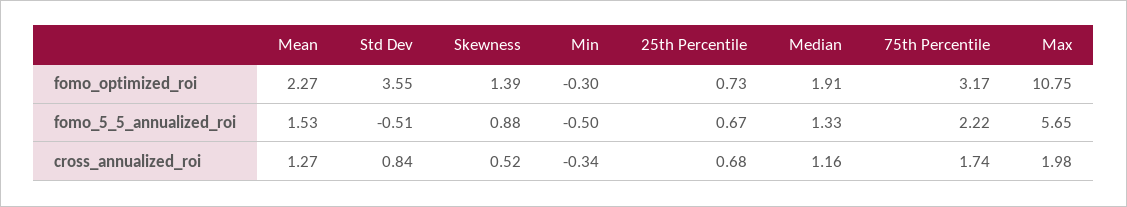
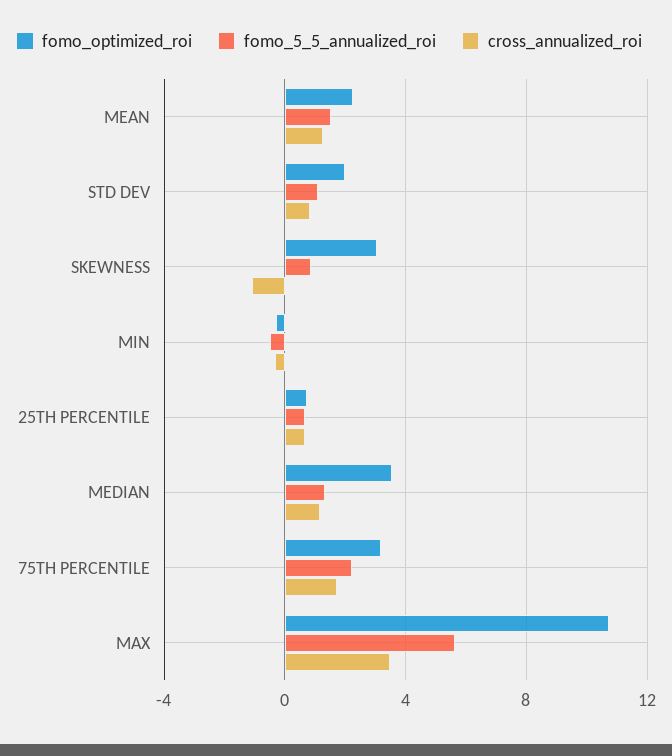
  {
    "fomo_optimized_roi": {
      "Mean": 2.27,
-     "Std Dev": 3.55,
+     "Std Dev": 2,
-     "Skewness": 1.39,
+     "Skewness": 3,
      "Min": -0.3,
      "25th Percentile": 0.73,
-     "Median": 1.91,
+     "Median": 3.5,
      "75th Percentile": 3.17,
      "Max": 10.75
    },
    "fomo_5_5_annualized_roi": {
      "Mean": 1.53,
-     "Std Dev": -0.51,
+     "Std Dev": 1,
      "Skewness": 0.88,
      "Min": -0.5,
      "25th Percentile": 0.67,
      "Median": 1.33,
      "75th Percentile": 2.22,
      "Max": 5.65
    },
    "cross_annualized_roi": {
      "Mean": 1.27,
      "Std Dev": 0.84,
-     "Skewness": 0.52,
+     "Skewness": -1,
      "Min": -0.34,
      "25th Percentile": 0.68,
      "Median": 1.16,
      "75th Percentile": 1.74,
-     "Max": 1.98
+     "Max": 3.5
    }
  }

